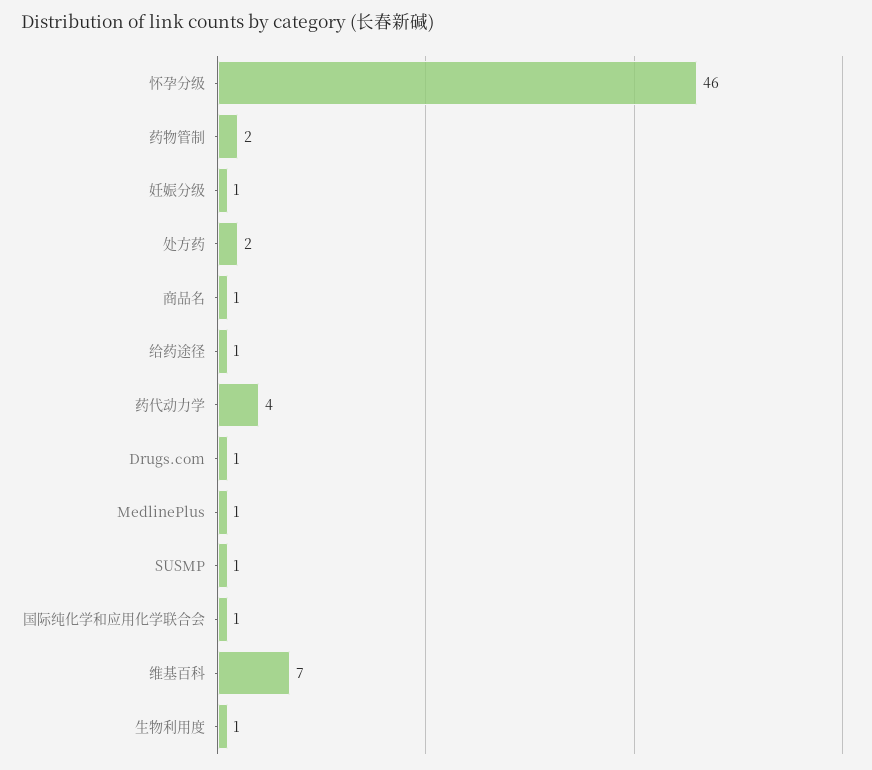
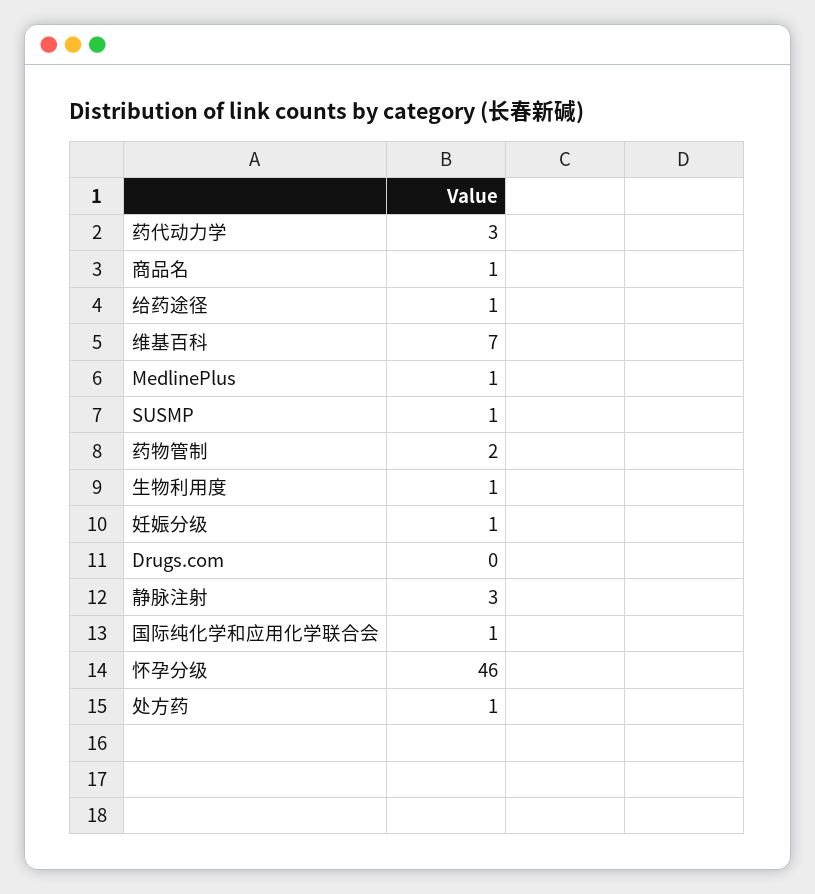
  {
    "怀孕分级": 46,
    "药物管制": 2,
    "妊娠分级": 1,
-   "处方药": 2,
+   "处方药": 1,
    "商品名": 1,
    "给药途径": 1,
-   "药代动力学": 4,
+   "药代动力学": 3,
-   "Drugs.com": 1,
+   "Drugs.com": 0,
    "MedlinePlus": 1,
    "SUSMP": 1,
    "国际纯化学和应用化学联合会": 1,
    "维基百科": 7,
-   "生物利用度": 1
+   "生物利用度": 1,
+   "静脉注射": 3
  }

